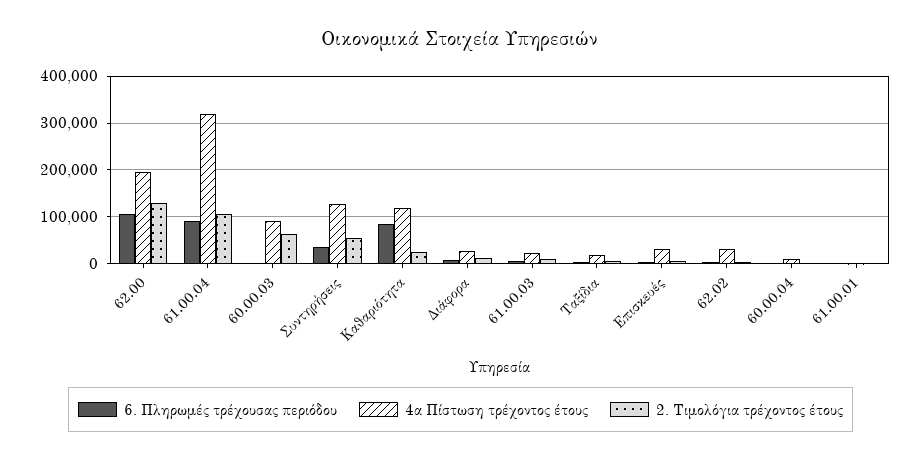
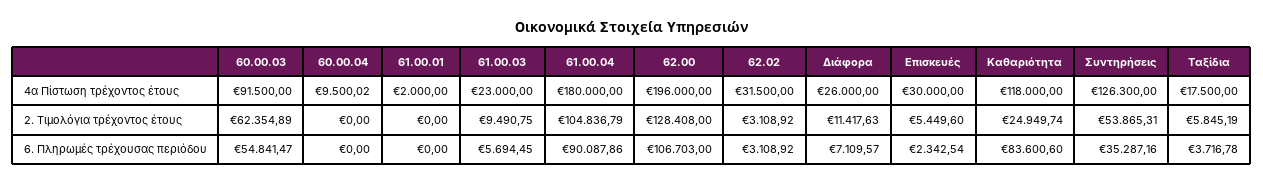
  {
    "6. Πληρωμές τρέχουσας περιόδου": {
      "62.00": 106703,
      "61.00.04": 90087.86,
-     "60.00.03": 0,
+     "60.00.03": 54841.47,
      "Συντηρήσεις": 35287.16,
      "Καθαριότητα": 83600.6,
      "Διάφορα": 7109.57,
      "61.00.03": 5694.45,
      "Ταξίδια": 3716.78,
      "Επισκευές": 2342.54,
      "62.02": 3108.92,
      "60.00.04": 0,
      "61.00.01": 0
    },
    "4α Πίστωση τρέχοντος έτους": {
      "62.00": 196000,
-     "61.00.04": 320000,
+     "61.00.04": 180000,
      "60.00.03": 91500,
      "Συντηρήσεις": 126300,
      "Καθαριότητα": 118000,
      "Διάφορα": 26000,
      "61.00.03": 23000,
      "Ταξίδια": 17500,
      "Επισκευές": 30000,
      "62.02": 31500,
      "60.00.04": 9500.02,
      "61.00.01": 2000
    },
    "2. Τιμολόγια τρέχοντος έτους": {
      "62.00": 128408,
      "61.00.04": 104836.79,
      "60.00.03": 62354.89,
      "Συντηρήσεις": 53865.31,
      "Καθαριότητα": 24949.74,
      "Διάφορα": 11417.63,
      "61.00.03": 9490.75,
      "Ταξίδια": 5845.19,
      "Επισκευές": 5449.6,
      "62.02": 3108.92,
      "60.00.04": 0,
      "61.00.01": 0
    }
  }

